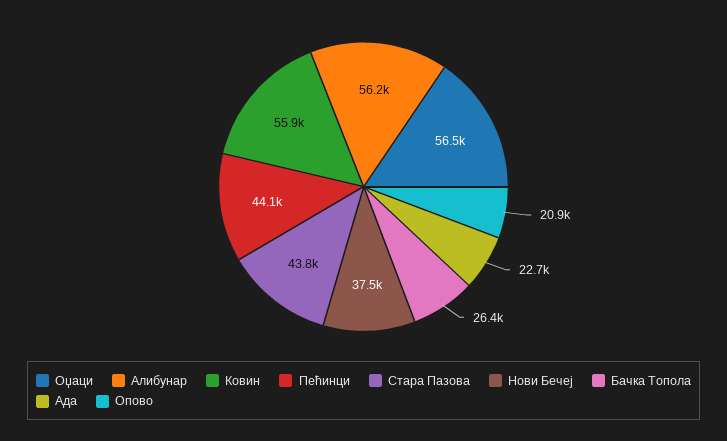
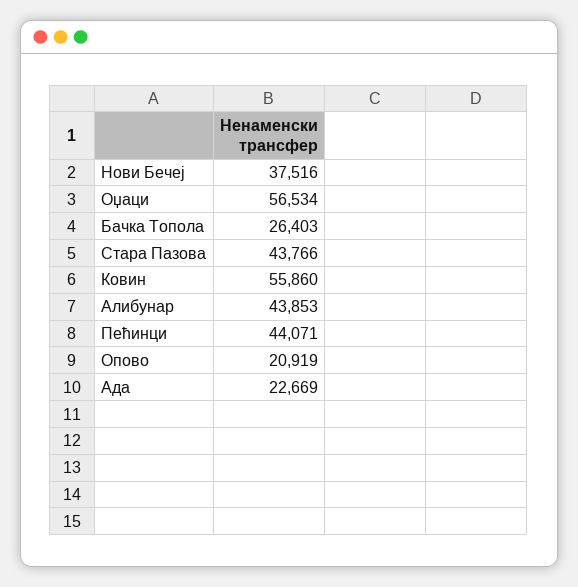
  {
    "Оџаци": 56534,
-   "Алибунар": 56200,
+   "Алибунар": 43853,
    "Ковин": 55860,
    "Пећинци": 44071,
    "Стара Пазова": 43766,
    "Нови Бечеј": 37516,
    "Бачка Топола": 26403,
    "Ада": 22669,
    "Опово": 20919
  }

